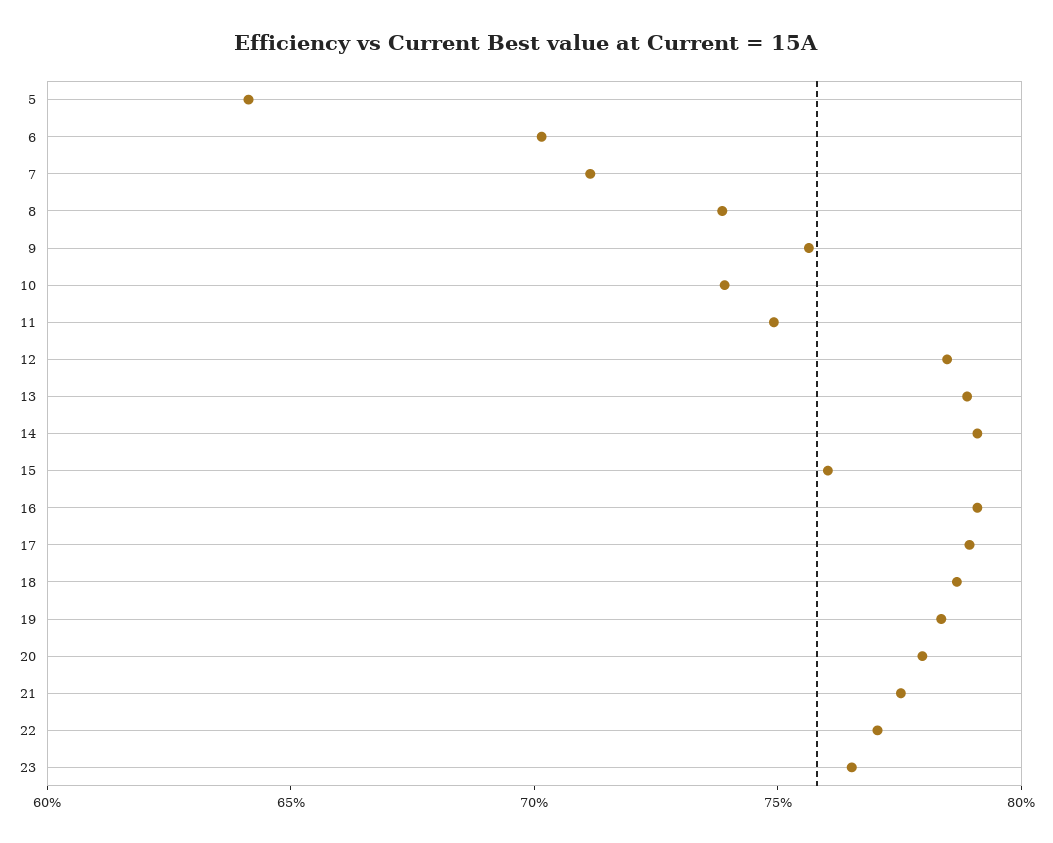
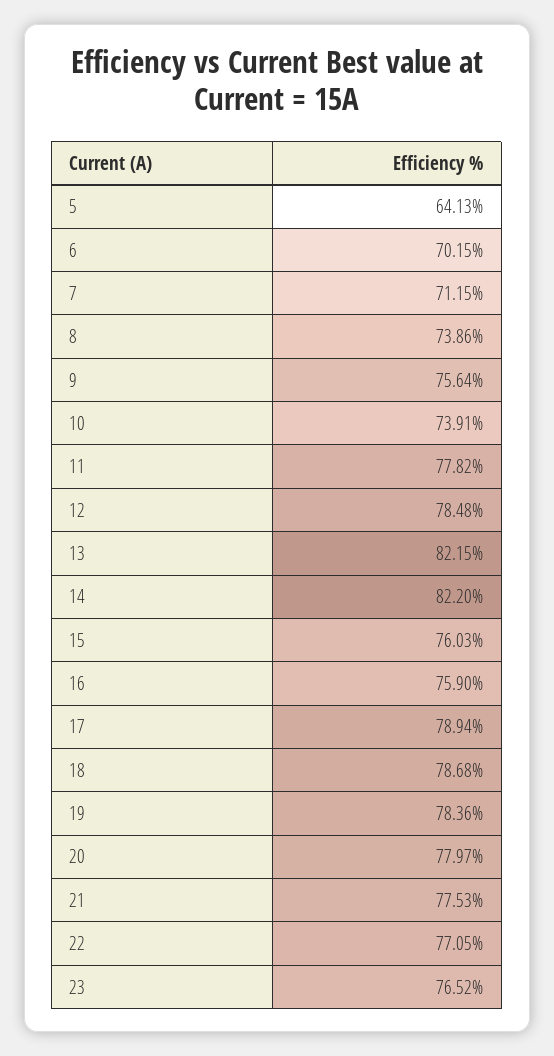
  {
    "5": 64.13,
    "6": 70.15,
    "7": 71.15,
    "8": 73.86,
    "9": 75.64,
    "10": 73.91,
-   "11": 75,
+   "11": 77.82,
    "12": 78.48,
-   "13": 79,
+   "13": 82.15,
-   "14": 79,
+   "14": 82.2,
    "15": 76.03,
-   "16": 79,
+   "16": 75.9,
    "17": 78.94,
    "18": 78.68,
    "19": 78.36,
    "20": 77.97,
    "21": 77.53,
    "22": 77.05,
    "23": 76.52
  }

